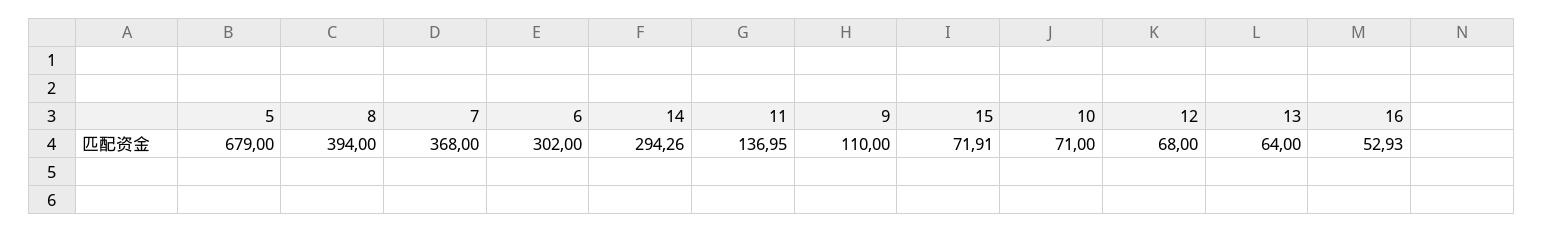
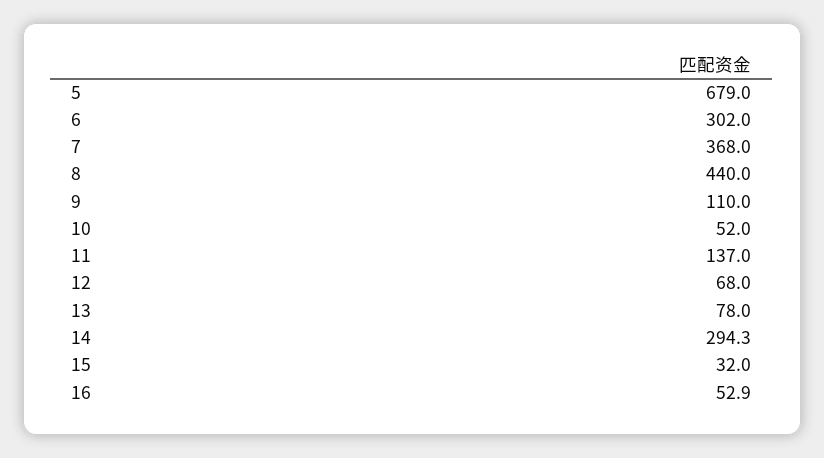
  {
    "5": 679,
-   "8": 394,
+   "8": 440,
    "7": 368,
    "6": 302,
    "14": 294.26,
    "11": 136.95,
    "9": 110,
-   "15": 71.91,
+   "15": 32,
-   "10": 71,
+   "10": 52,
    "12": 68,
-   "13": 64,
+   "13": 78,
    "16": 52.93
  }

